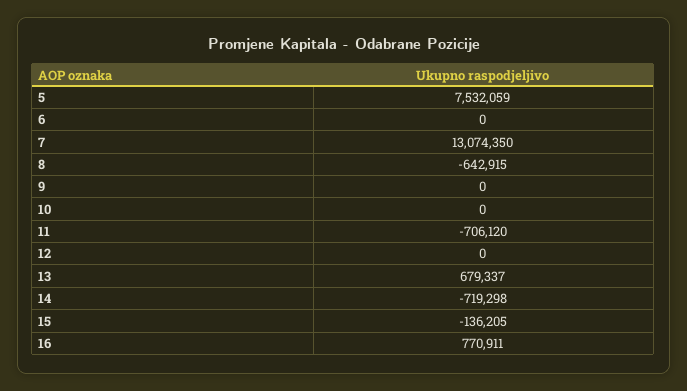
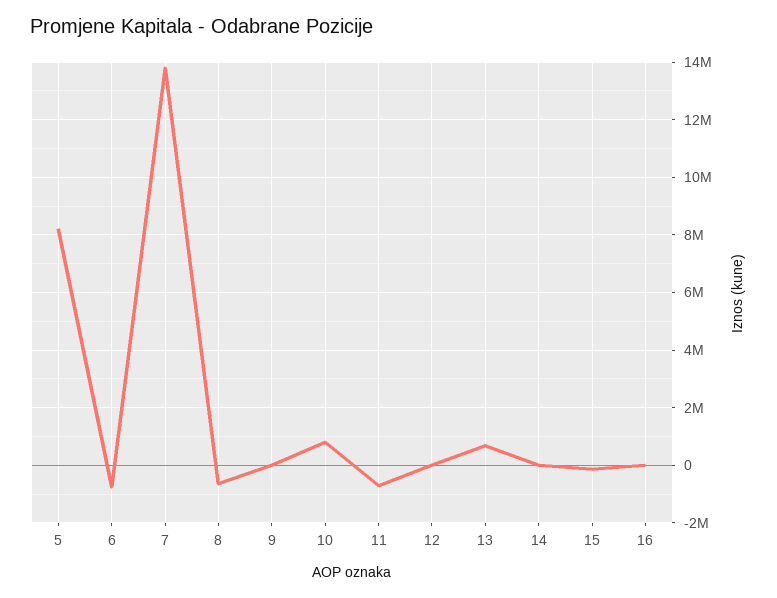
  {
-   "5": 7532059,
+   "5": 8250000,
-   "6": 0,
+   "6": -750000,
-   "7": 13074350,
+   "7": 13750000,
    "8": -642915,
    "9": 0,
-   "10": 0,
+   "10": 750000,
    "11": -706120,
    "12": 0,
    "13": 679337,
-   "14": -719298,
+   "14": 0,
    "15": -136205,
-   "16": 770911
+   "16": 0
  }

